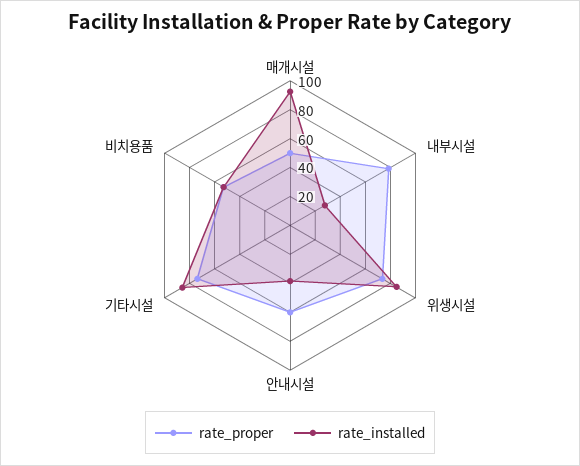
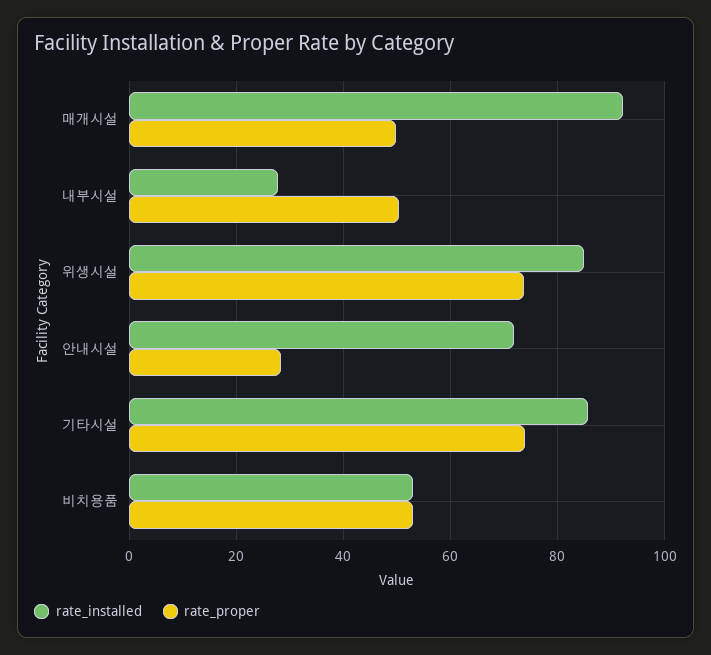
  {
    "rate_proper": {
      "매개시설": 50,
-     "내부시설": 80,
+     "내부시설": 50,
      "위생시설": 74,
-     "안내시설": 60,
+     "안내시설": 28,
      "기타시설": 74,
      "비치용품": 52
    },
    "rate_installed": {
      "매개시설": 92,
      "내부시설": 28,
      "위생시설": 84,
-     "안내시설": 40,
+     "안내시설": 72,
      "기타시설": 86,
      "비치용품": 52
    }
  }

